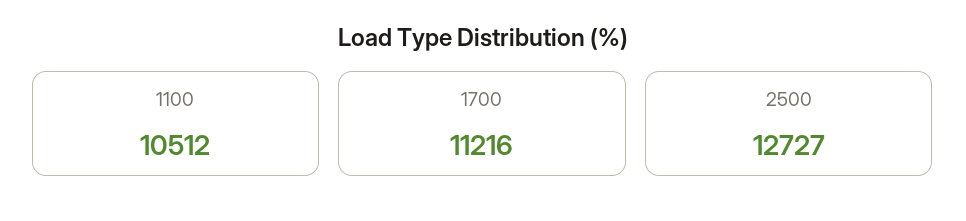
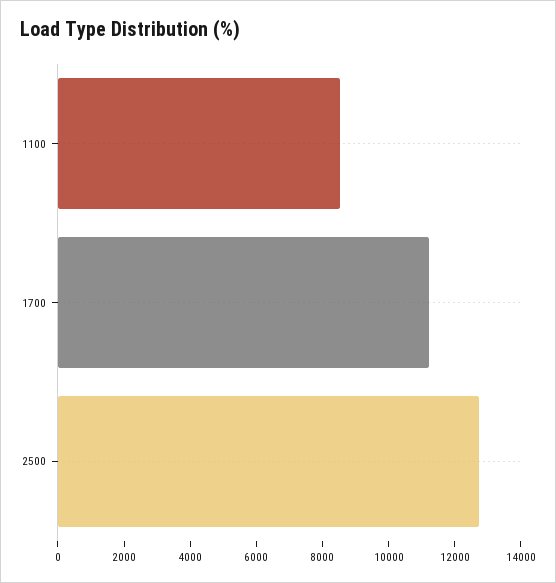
  {
-   "1100": 10512,
+   "1100": 8500,
    "1700": 11216,
    "2500": 12727
  }

